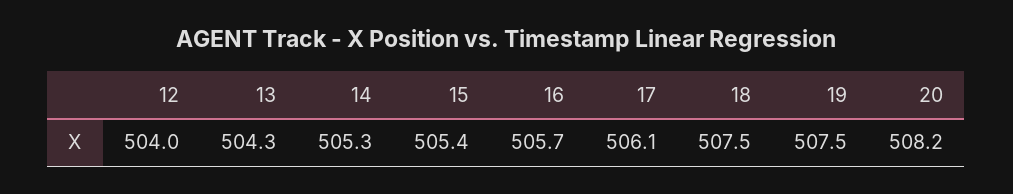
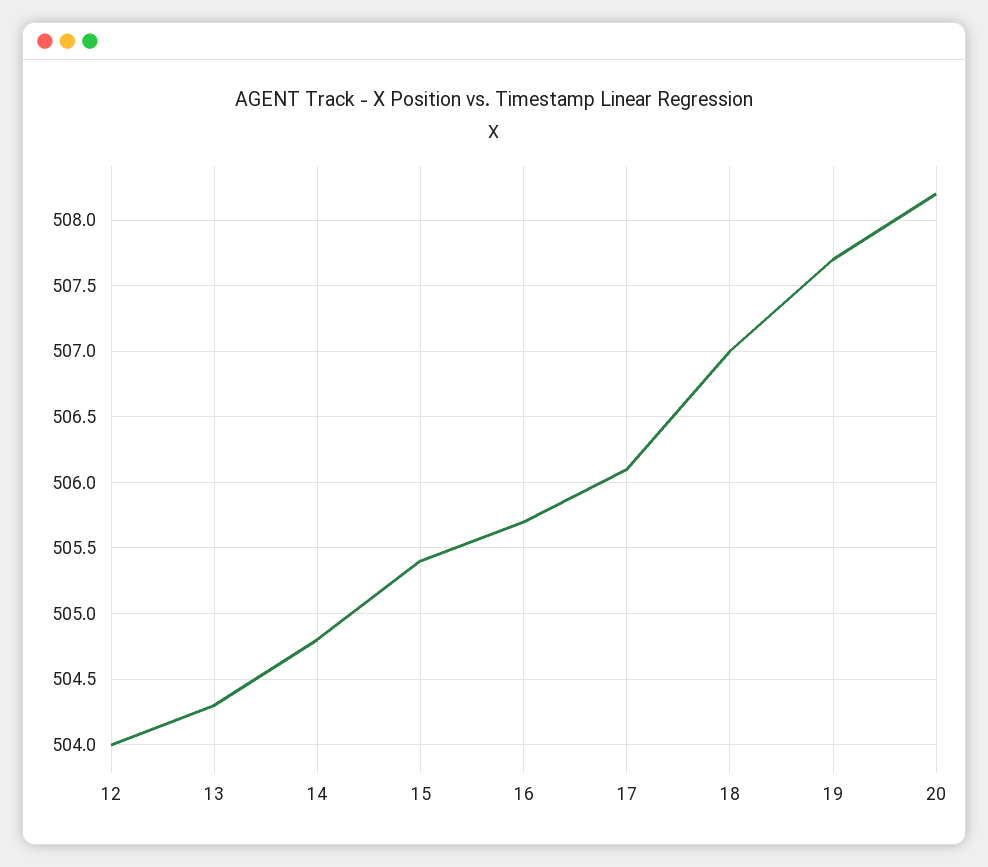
  {
    "12": 504,
    "13": 504.3,
-   "14": 505.3,
+   "14": 504.8,
    "15": 505.4,
    "16": 505.7,
    "17": 506.1,
-   "18": 507.5,
+   "18": 507,
-   "19": 507.5,
+   "19": 507.7,
    "20": 508.2
  }

